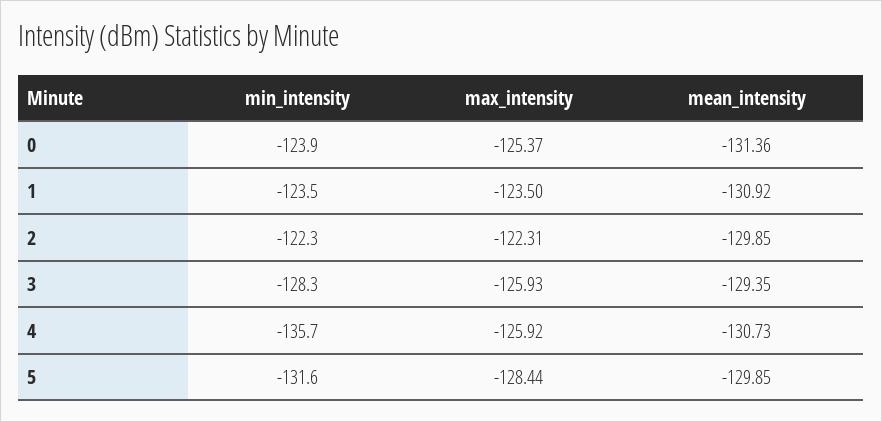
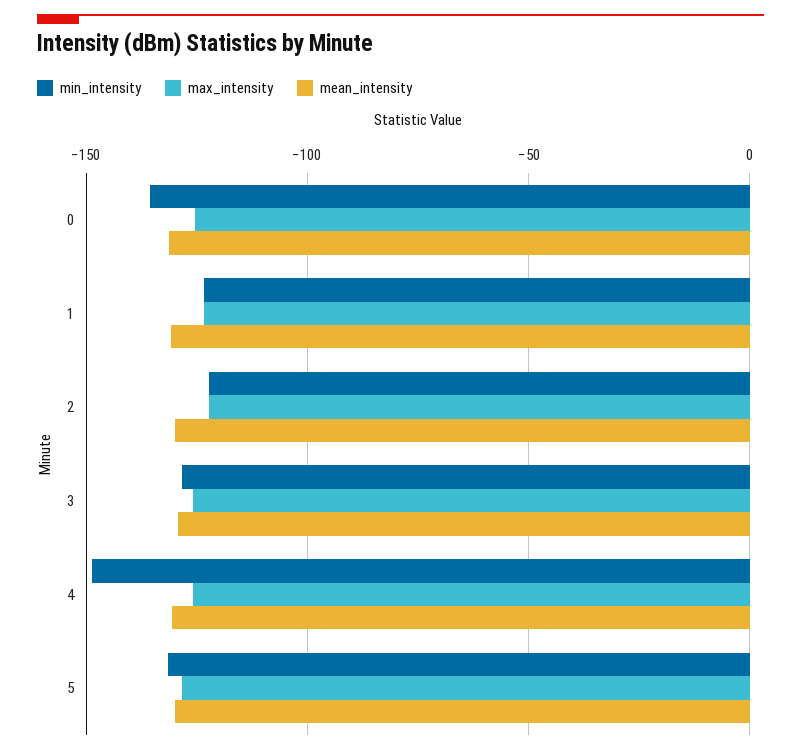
  {
    "min_intensity": {
-     "0": -123.9,
+     "0": -135,
      "1": -123.5,
      "2": -122.3,
      "3": -128.3,
-     "4": -135.7,
+     "4": -150,
      "5": -131.6
    },
    "max_intensity": {
      "0": -125.37,
      "1": -123.5,
      "2": -122.31,
      "3": -125.93,
      "4": -125.92,
      "5": -128.44
    },
    "mean_intensity": {
      "0": -131.36,
      "1": -130.92,
      "2": -129.85,
      "3": -129.35,
      "4": -130.73,
      "5": -129.85
    }
  }

